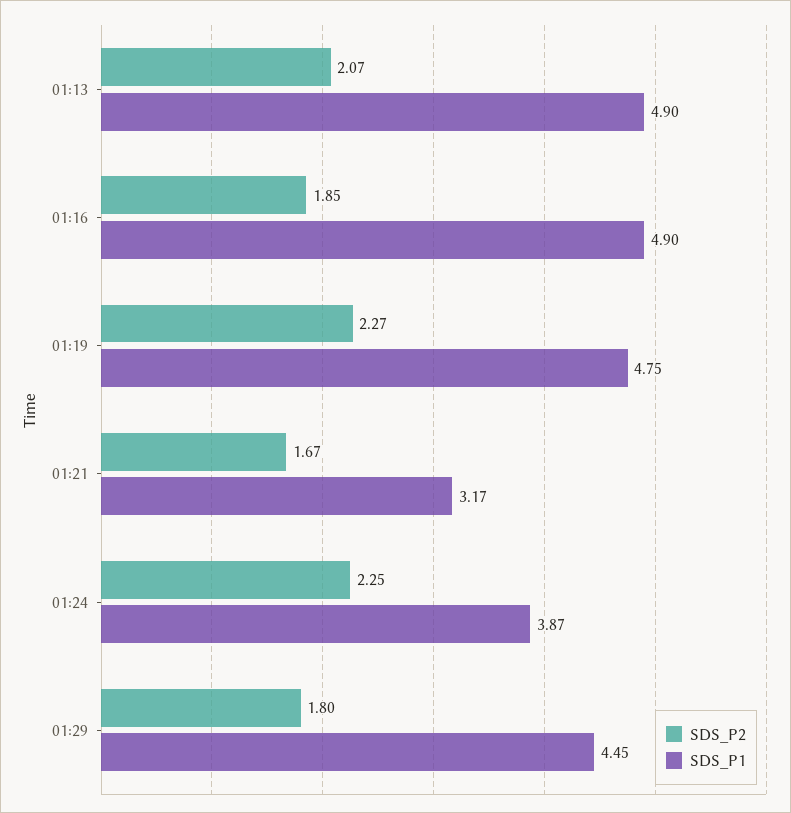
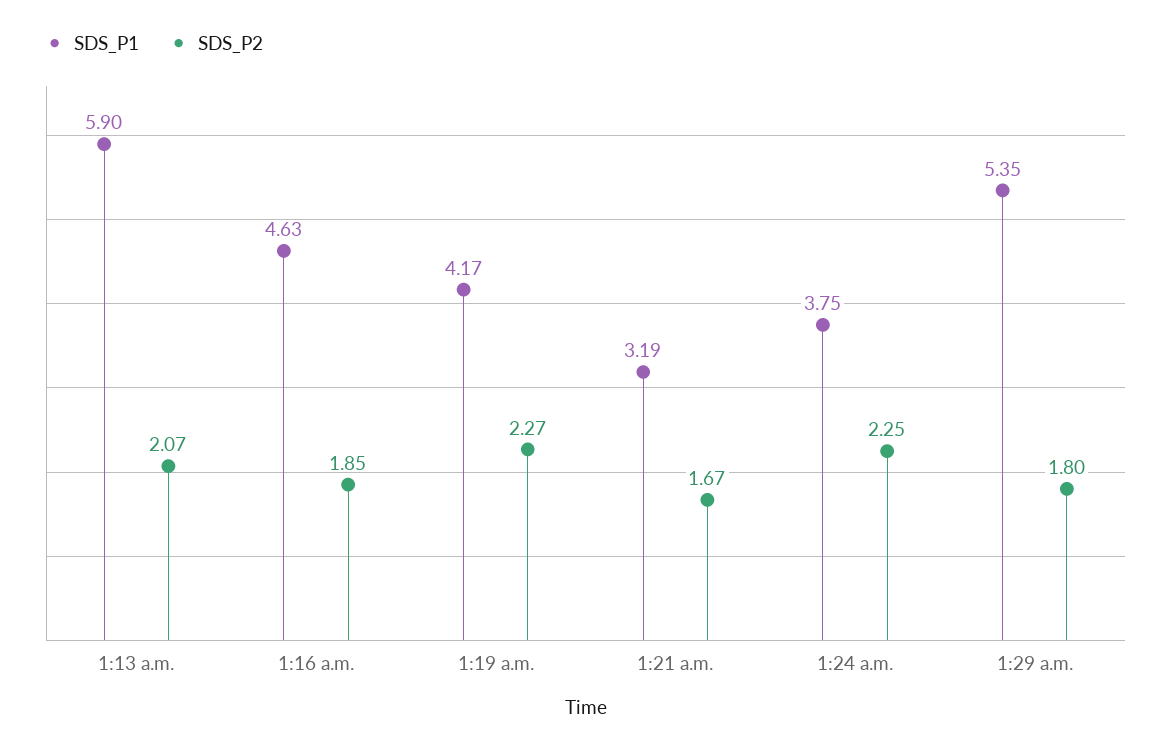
  {
    "SDS_P2": {
      "01:13": 2.07,
      "01:16": 1.85,
      "01:19": 2.27,
      "01:21": 1.67,
      "01:24": 2.25,
      "01:29": 1.8
    },
    "SDS_P1": {
-     "01:13": 4.9,
+     "01:13": 5.9,
-     "01:16": 4.9,
+     "01:16": 4.63,
-     "01:19": 4.75,
+     "01:19": 4.17,
-     "01:21": 3.17,
+     "01:21": 3.19,
-     "01:24": 3.87,
+     "01:24": 3.75,
-     "01:29": 4.45
+     "01:29": 5.35
    }
  }

